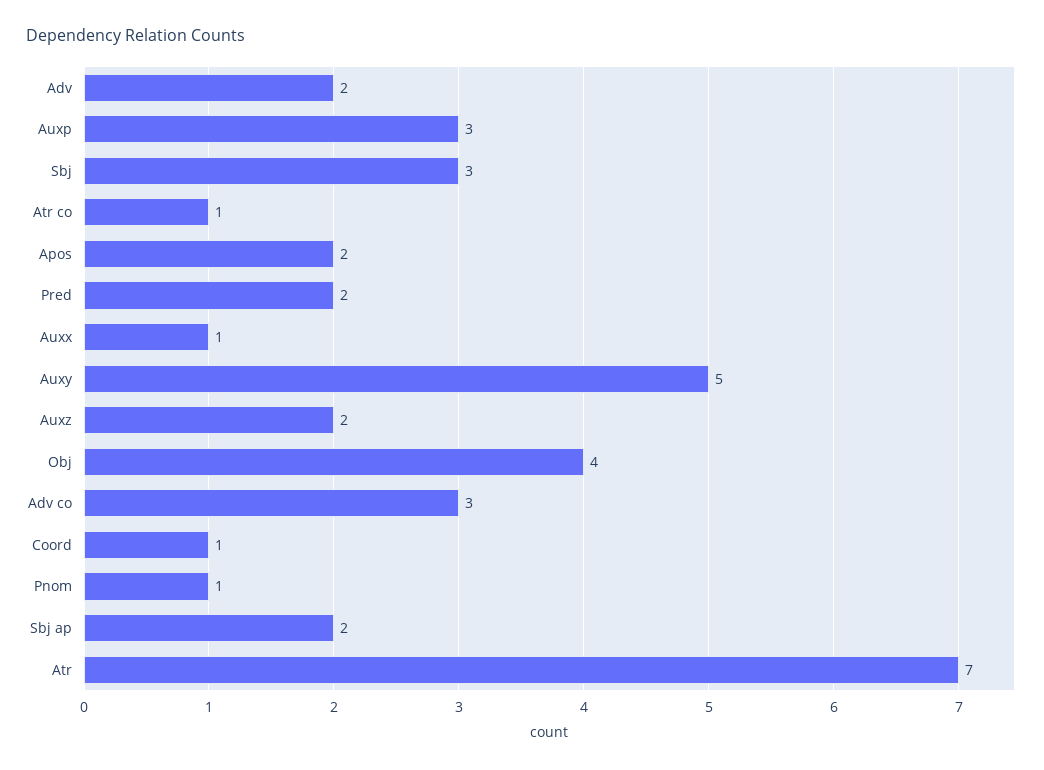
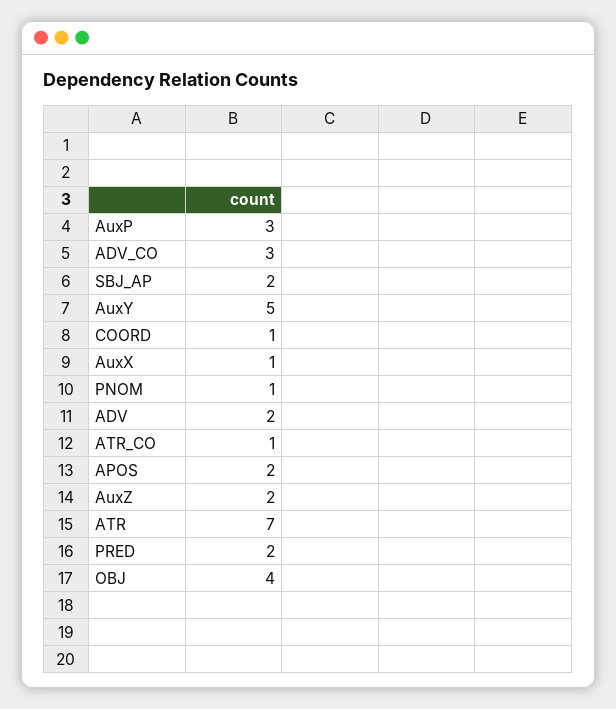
  {
    "Adv": 2,
    "Auxp": 3,
-   "Sbj": 3,
    "Atr co": 1,
    "Apos": 2,
    "Pred": 2,
    "Auxx": 1,
    "Auxy": 5,
    "Auxz": 2,
    "Obj": 4,
    "Adv co": 3,
    "Coord": 1,
    "Pnom": 1,
    "Sbj ap": 2,
    "Atr": 7
  }

